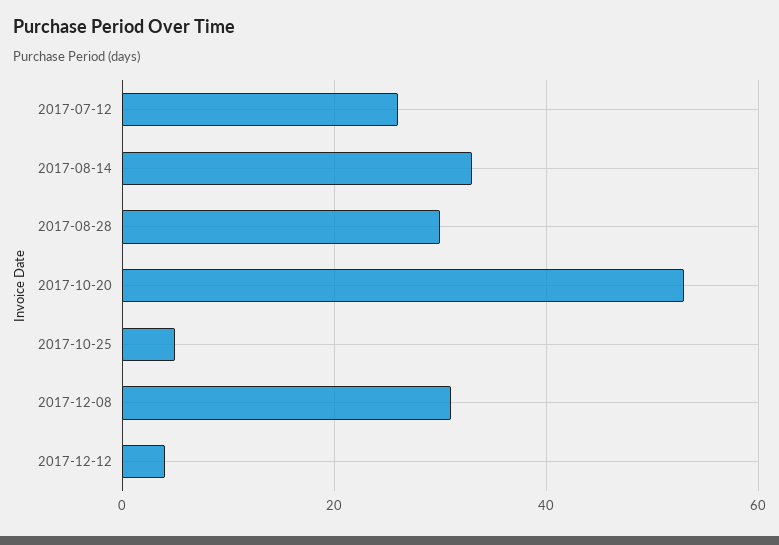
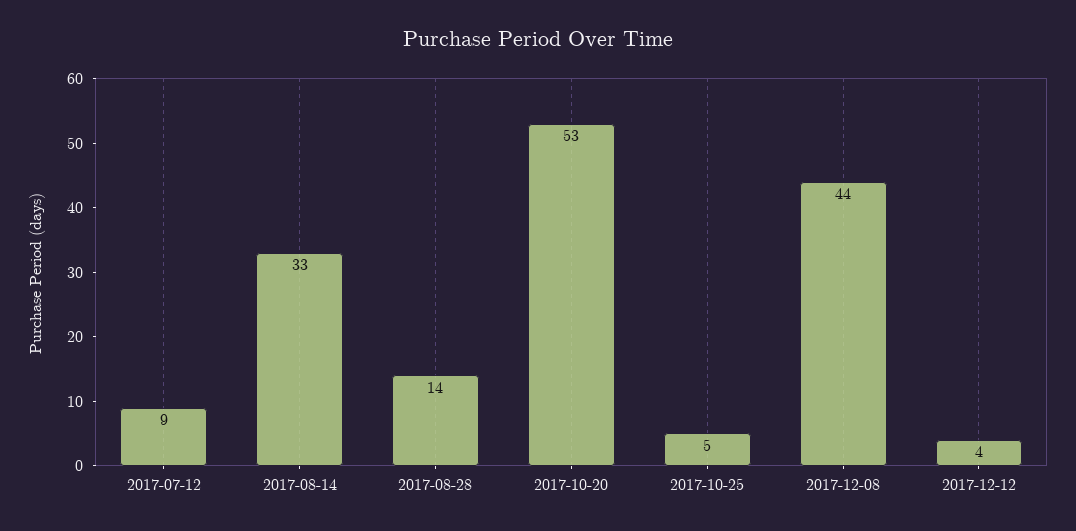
  {
-   "2017-07-12": 25,
+   "2017-07-12": 9,
    "2017-08-14": 33,
-   "2017-08-28": 30,
+   "2017-08-28": 14,
    "2017-10-20": 53,
    "2017-10-25": 5,
-   "2017-12-08": 30,
+   "2017-12-08": 44,
    "2017-12-12": 4
  }

